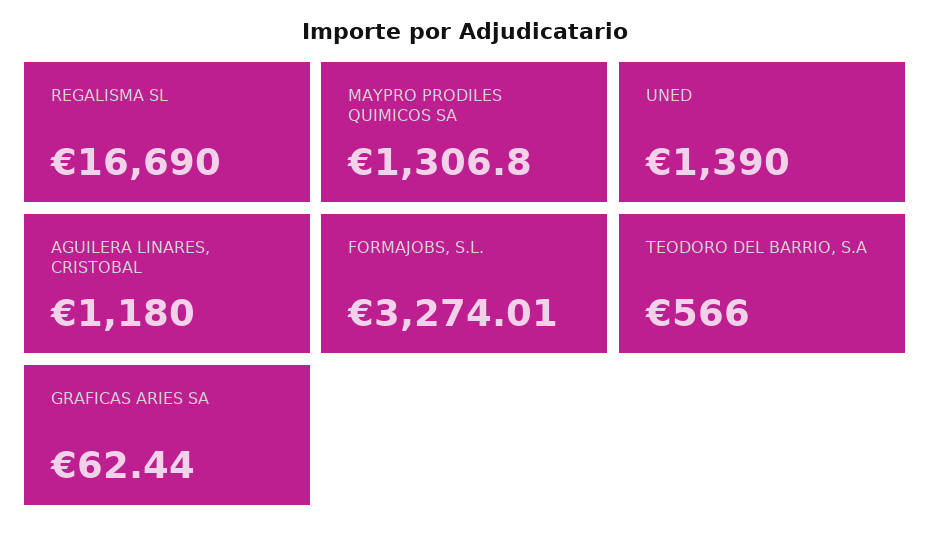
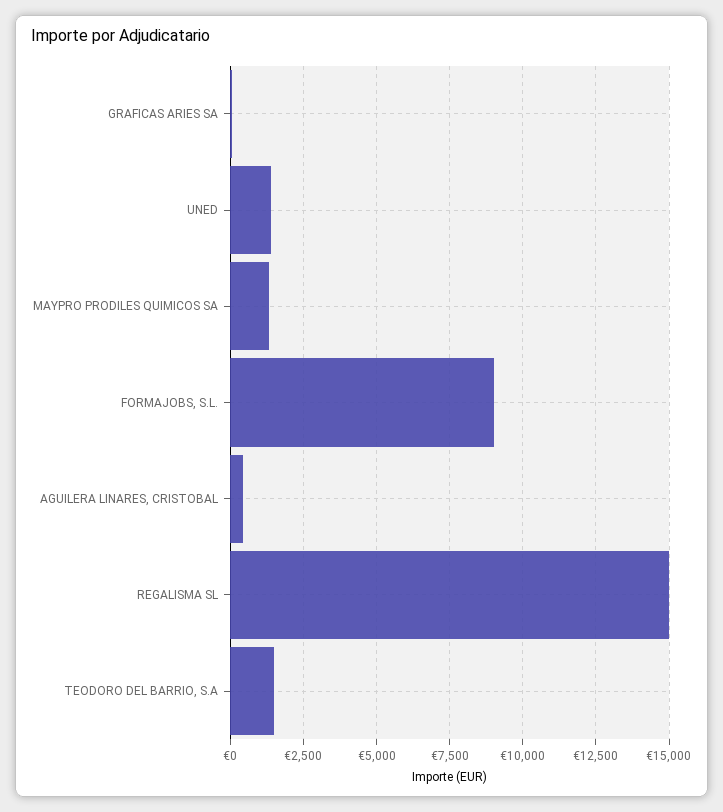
  {
-   "REGALISMA SL": 16690,
+   "REGALISMA SL": 15000,
    "MAYPRO PRODILES QUIMICOS SA": 1306.8,
    "UNED": 1390,
-   "AGUILERA LINARES, CRISTOBAL": 1180,
+   "AGUILERA LINARES, CRISTOBAL": 500,
-   "FORMAJOBS, S.L.": 3274.01,
+   "FORMAJOBS, S.L.": 9000,
-   "TEODORO DEL BARRIO, S.A": 566,
+   "TEODORO DEL BARRIO, S.A": 1500,
    "GRAFICAS ARIES SA": 62.44
  }

